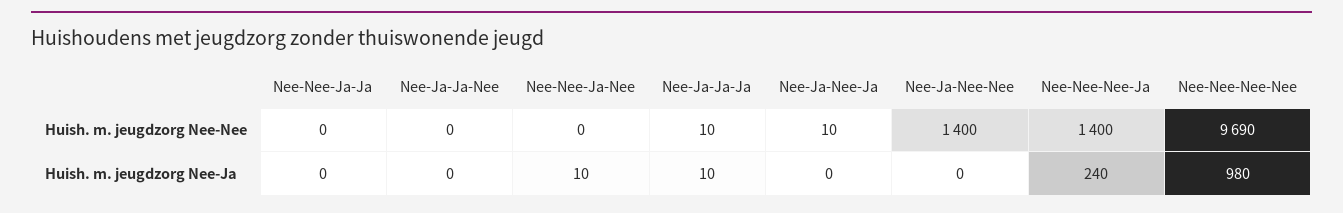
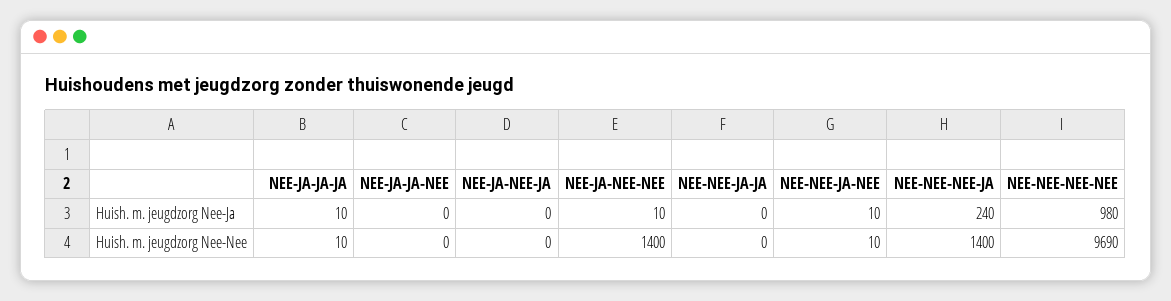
  {
    "Nee-Nee-Ja-Ja": {
      "Huish. m. jeugdzorg Nee-Nee": 0,
      "Huish. m. jeugdzorg Nee-Ja": 0
    },
    "Nee-Ja-Ja-Nee": {
      "Huish. m. jeugdzorg Nee-Nee": 0,
      "Huish. m. jeugdzorg Nee-Ja": 0
    },
    "Nee-Nee-Ja-Nee": {
-     "Huish. m. jeugdzorg Nee-Nee": 0,
+     "Huish. m. jeugdzorg Nee-Nee": 10,
      "Huish. m. jeugdzorg Nee-Ja": 10
    },
    "Nee-Ja-Ja-Ja": {
      "Huish. m. jeugdzorg Nee-Nee": 10,
      "Huish. m. jeugdzorg Nee-Ja": 10
    },
    "Nee-Ja-Nee-Ja": {
-     "Huish. m. jeugdzorg Nee-Nee": 10,
+     "Huish. m. jeugdzorg Nee-Nee": 0,
      "Huish. m. jeugdzorg Nee-Ja": 0
    },
    "Nee-Ja-Nee-Nee": {
      "Huish. m. jeugdzorg Nee-Nee": 1400,
-     "Huish. m. jeugdzorg Nee-Ja": 0
+     "Huish. m. jeugdzorg Nee-Ja": 10
    },
    "Nee-Nee-Nee-Ja": {
      "Huish. m. jeugdzorg Nee-Nee": 1400,
      "Huish. m. jeugdzorg Nee-Ja": 240
    },
    "Nee-Nee-Nee-Nee": {
      "Huish. m. jeugdzorg Nee-Nee": 9690,
      "Huish. m. jeugdzorg Nee-Ja": 980
    }
  }

